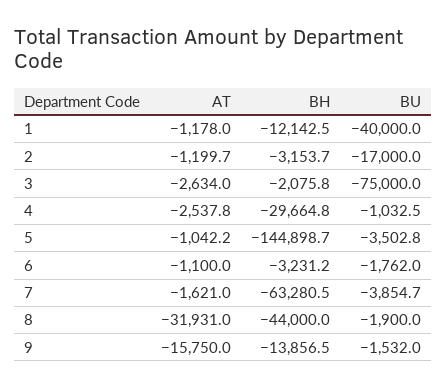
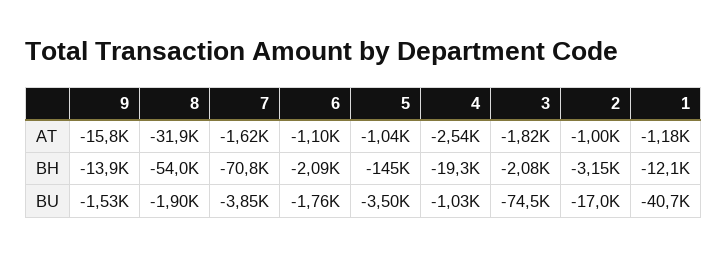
  {
    "AT": {
      "1": -1178,
-     "2": -1199.7,
+     "2": -1000,
-     "3": -2634,
+     "3": -1820,
      "4": -2537.8,
      "5": -1042.2,
      "6": -1100,
      "7": -1621,
      "8": -31931,
      "9": -15750
    },
    "BH": {
      "1": -12142.5,
      "2": -3153.7,
      "3": -2075.8,
-     "4": -29664.8,
+     "4": -19300,
      "5": -144898.7,
-     "6": -3231.2,
+     "6": -2090,
-     "7": -63280.5,
+     "7": -70800,
-     "8": -44000,
+     "8": -54000,
      "9": -13856.5
    },
    "BU": {
-     "1": -40000,
+     "1": -40700,
      "2": -17000,
-     "3": -75000,
+     "3": -74500,
      "4": -1032.5,
      "5": -3502.8,
      "6": -1762,
      "7": -3854.7,
      "8": -1900,
      "9": -1532
    }
  }

